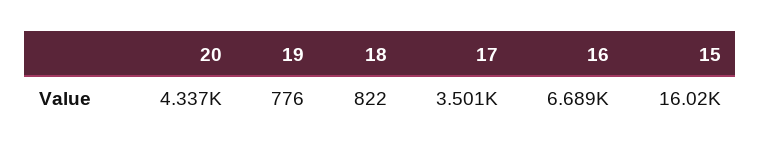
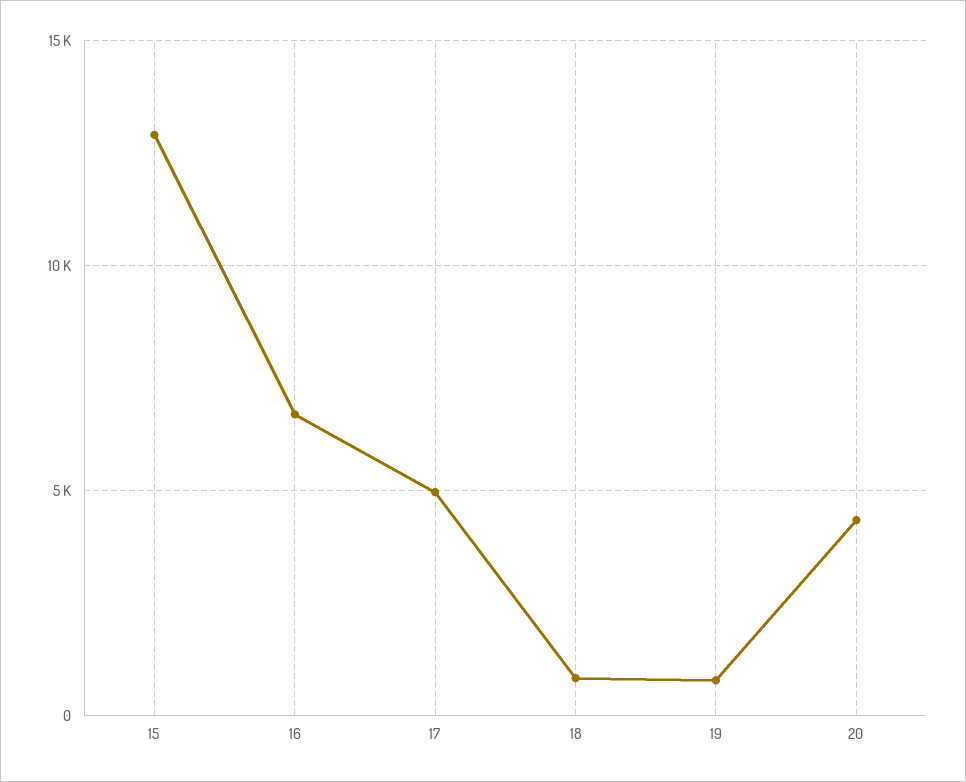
  {
    "20": 4337,
    "19": 776,
    "18": 822,
-   "17": 3501,
+   "17": 5000,
    "16": 6689,
-   "15": 16020
+   "15": 13000
  }

